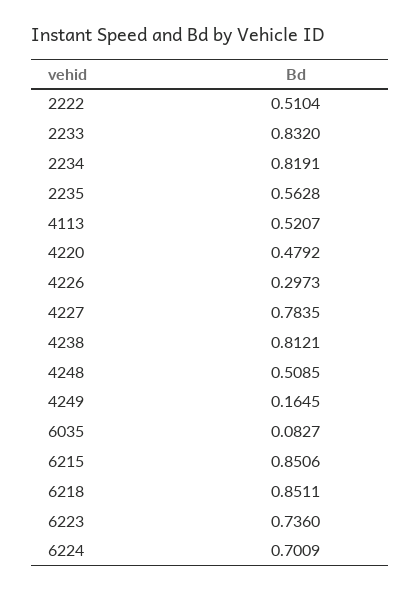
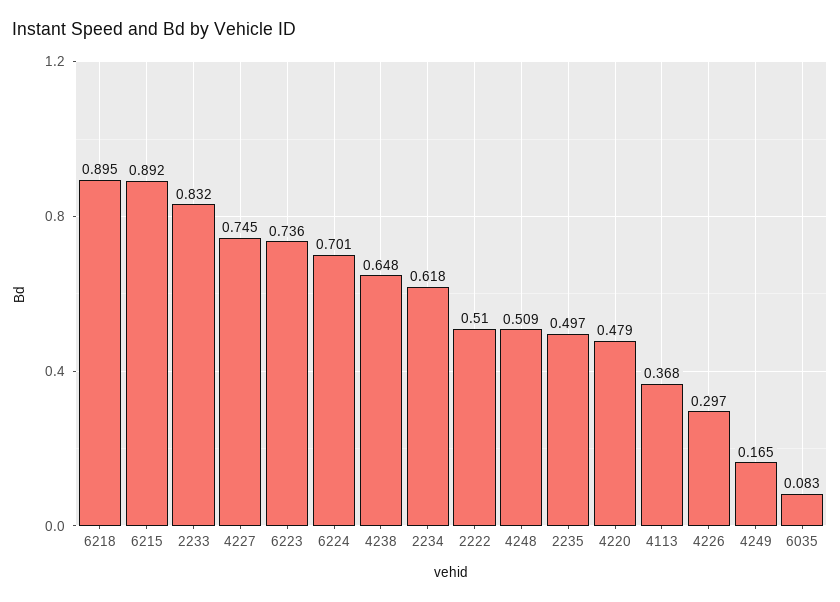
  {
    "2222": 0.5104,
    "2233": 0.832,
-   "2234": 0.8191,
+   "2234": 0.618,
-   "2235": 0.5628,
+   "2235": 0.497,
-   "4113": 0.5207,
+   "4113": 0.368,
    "4220": 0.4792,
    "4226": 0.2973,
-   "4227": 0.7835,
+   "4227": 0.745,
-   "4238": 0.8121,
+   "4238": 0.648,
    "4248": 0.5085,
    "4249": 0.1645,
    "6035": 0.0827,
-   "6215": 0.8506,
+   "6215": 0.892,
-   "6218": 0.8511,
+   "6218": 0.895,
    "6223": 0.736,
    "6224": 0.7009
  }

